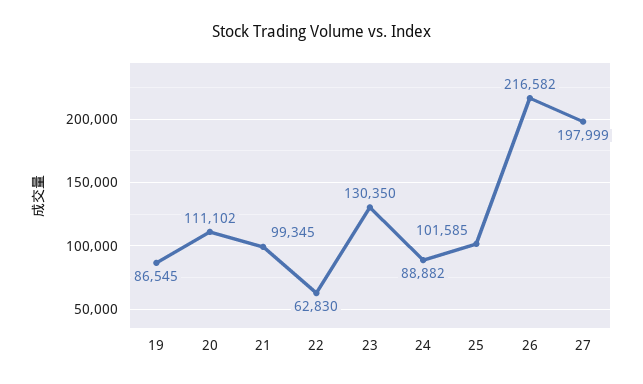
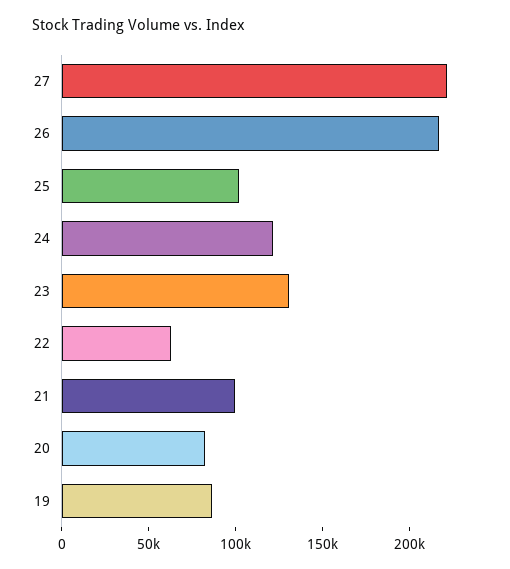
  {
    "19": 86545,
-   "20": 111102,
+   "20": 80000,
    "21": 99345,
    "22": 62830,
    "23": 130350,
-   "24": 88882,
+   "24": 120000,
    "25": 101585,
    "26": 216582,
-   "27": 197999
+   "27": 220000
  }

